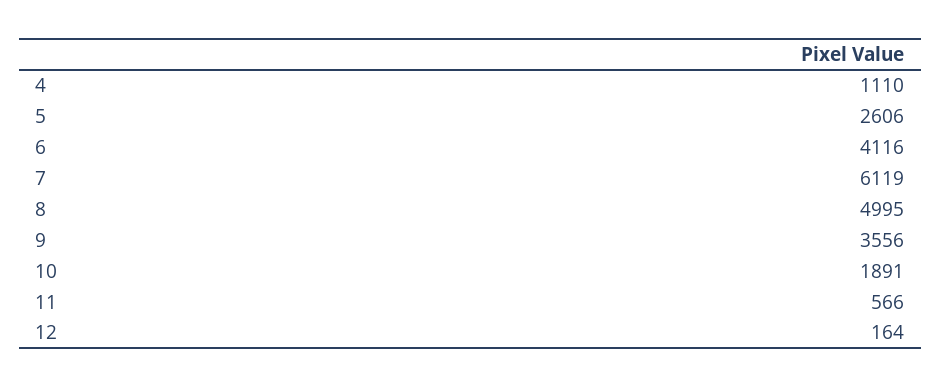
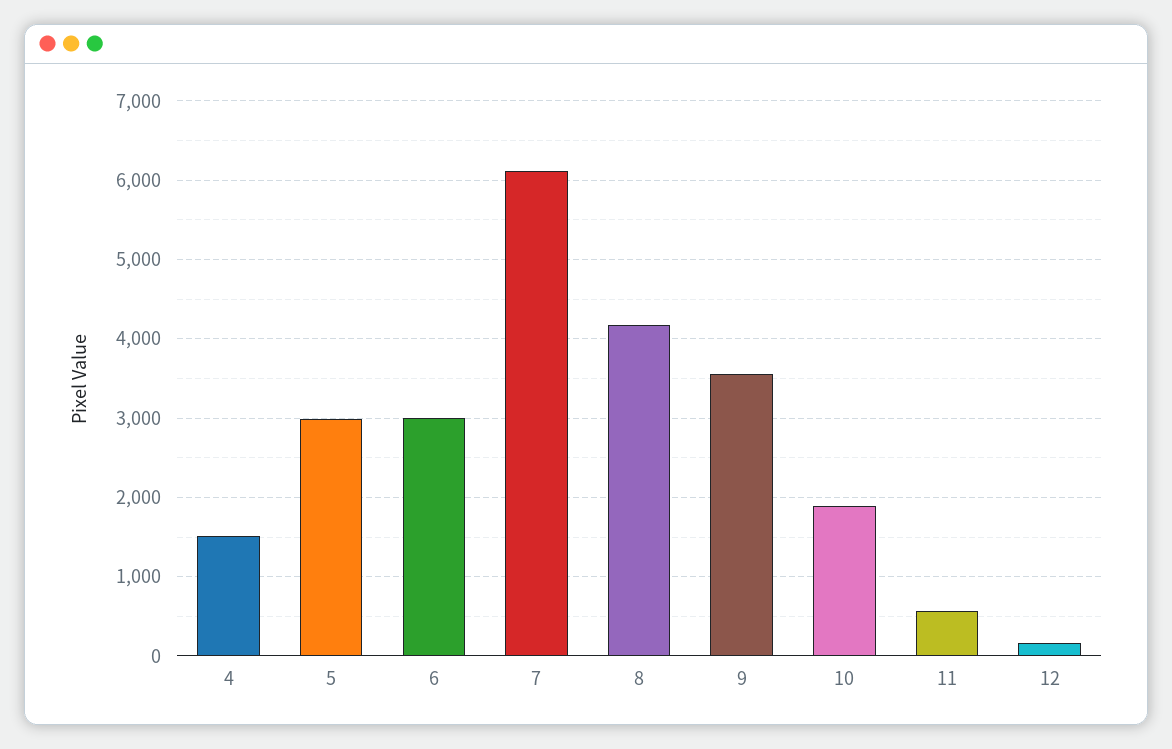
  {
-   "4": 1110,
+   "4": 1500,
-   "5": 2606,
+   "5": 3000,
-   "6": 4116,
+   "6": 3000,
    "7": 6119,
-   "8": 4995,
+   "8": 4200,
    "9": 3556,
    "10": 1891,
    "11": 566,
    "12": 164
  }

